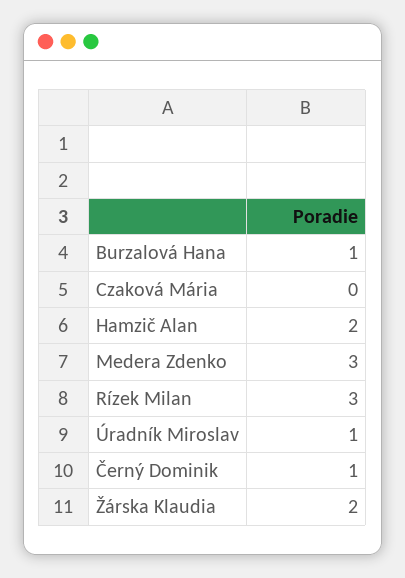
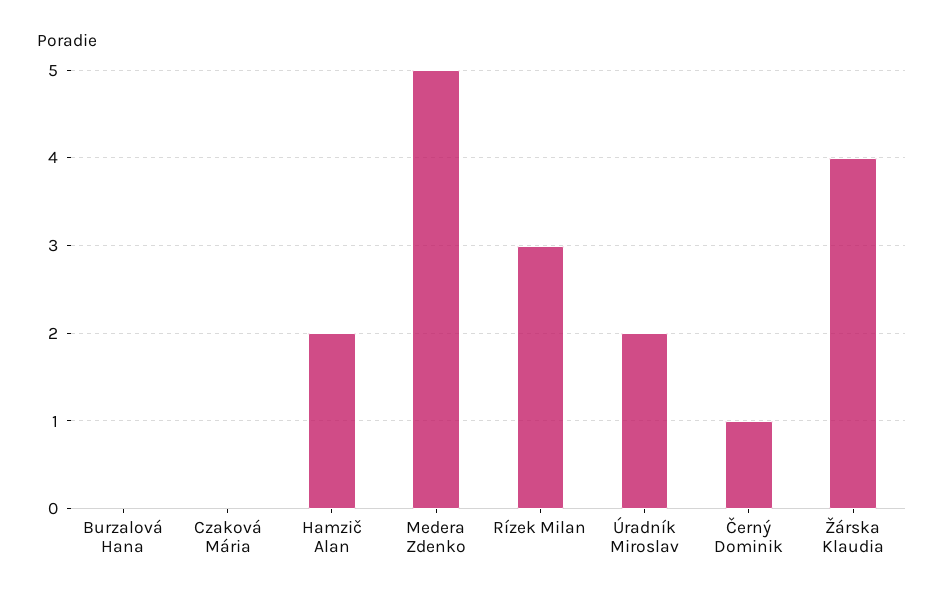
  {
-   "Burzalová Hana": 1,
+   "Burzalová Hana": 0,
    "Czaková Mária": 0,
    "Hamzič Alan": 2,
-   "Medera Zdenko": 3,
+   "Medera Zdenko": 5,
    "Rízek Milan": 3,
-   "Úradník Miroslav": 1,
+   "Úradník Miroslav": 2,
    "Černý Dominik": 1,
-   "Žárska Klaudia": 2
+   "Žárska Klaudia": 4
  }

